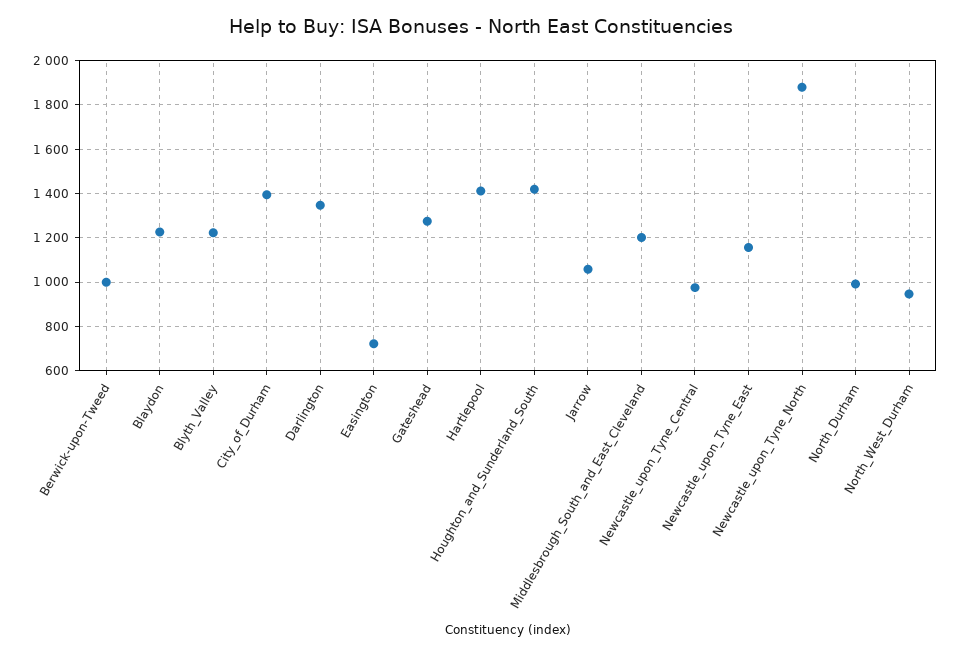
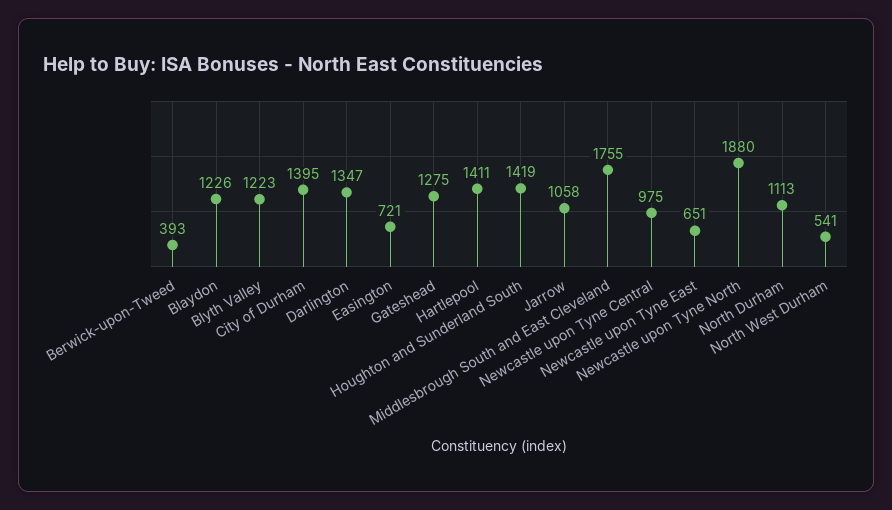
  {
-   "Berwick-upon-Tweed": 1000,
+   "Berwick-upon-Tweed": 393,
    "Blaydon": 1226,
    "Blyth_Valley": 1223,
    "City_of_Durham": 1395,
    "Darlington": 1347,
    "Easington": 721,
    "Gateshead": 1275,
    "Hartlepool": 1411,
    "Houghton_and_Sunderland_South": 1419,
    "Jarrow": 1058,
-   "Middlesbrough_South_and_East_Cleveland": 1200,
+   "Middlesbrough_South_and_East_Cleveland": 1755,
    "Newcastle_upon_Tyne_Central": 975,
-   "Newcastle_upon_Tyne_East": 1150,
+   "Newcastle_upon_Tyne_East": 651,
    "Newcastle_upon_Tyne_North": 1880,
-   "North_Durham": 1000,
+   "North_Durham": 1113,
-   "North_West_Durham": 950
+   "North_West_Durham": 541
  }

